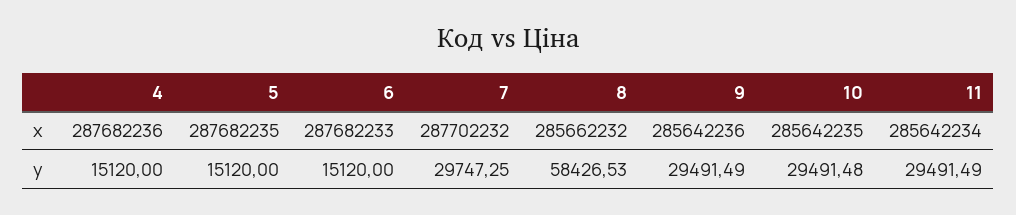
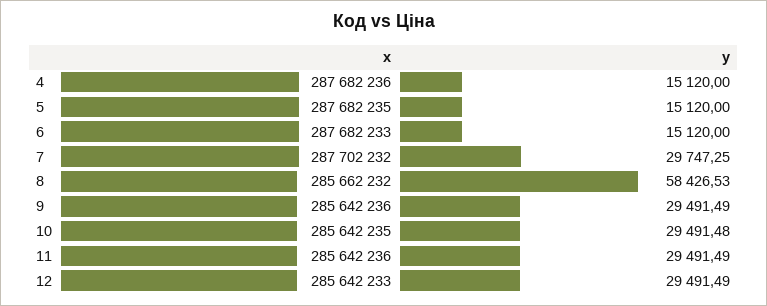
  {
    "4": {
      "x": 287682236,
      "y": 15120
    },
    "5": {
      "x": 287682235,
      "y": 15120
    },
    "6": {
      "x": 287682233,
      "y": 15120
    },
    "7": {
      "x": 287702232,
      "y": 29747.25
    },
    "8": {
      "x": 285662232,
      "y": 58426.53
    },
    "9": {
      "x": 285642236,
      "y": 29491.49
    },
    "10": {
      "x": 285642235,
      "y": 29491.48
    },
    "11": {
-     "x": 285642234,
+     "x": 285642236,
      "y": 29491.49
-   }
+   },
+   "12": {
+     "x": 285642233,
+     "y": 29491.49
+   }
  }

